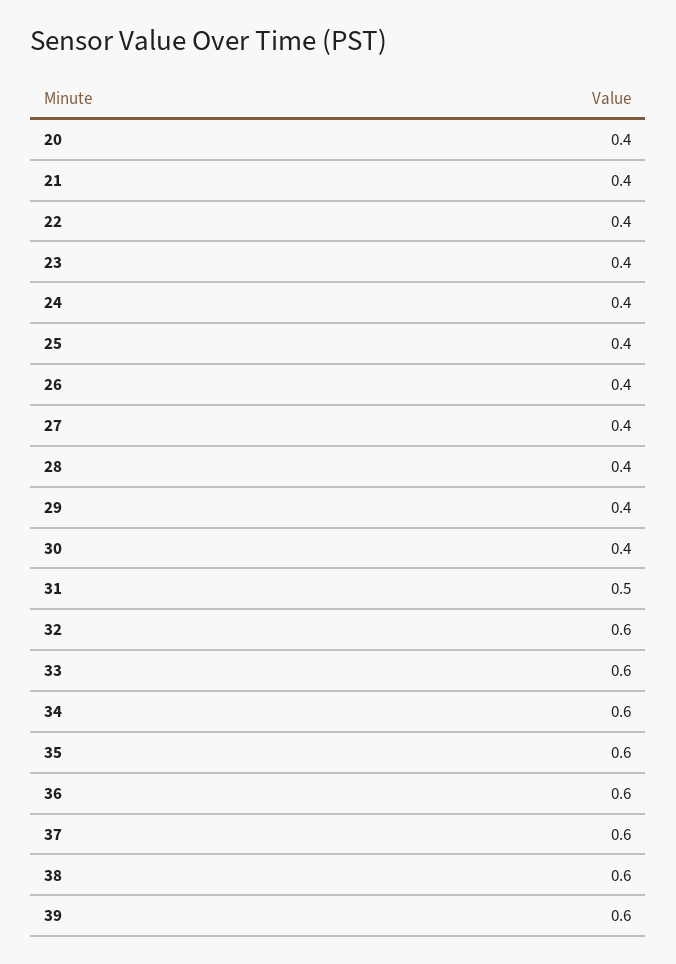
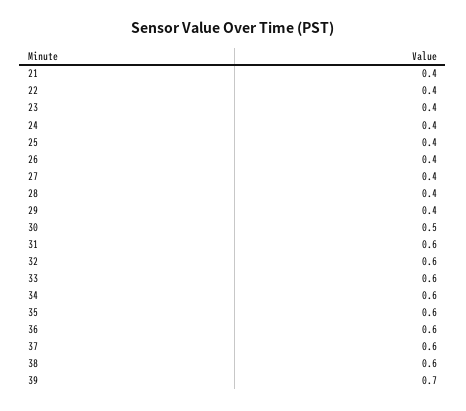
  {
-   "20": 0.4,
    "21": 0.4,
    "22": 0.4,
    "23": 0.4,
    "24": 0.4,
    "25": 0.4,
    "26": 0.4,
    "27": 0.4,
    "28": 0.4,
    "29": 0.4,
-   "30": 0.4,
+   "30": 0.5,
-   "31": 0.5,
+   "31": 0.6,
    "32": 0.6,
    "33": 0.6,
    "34": 0.6,
    "35": 0.6,
    "36": 0.6,
    "37": 0.6,
    "38": 0.6,
-   "39": 0.6
+   "39": 0.7
  }

